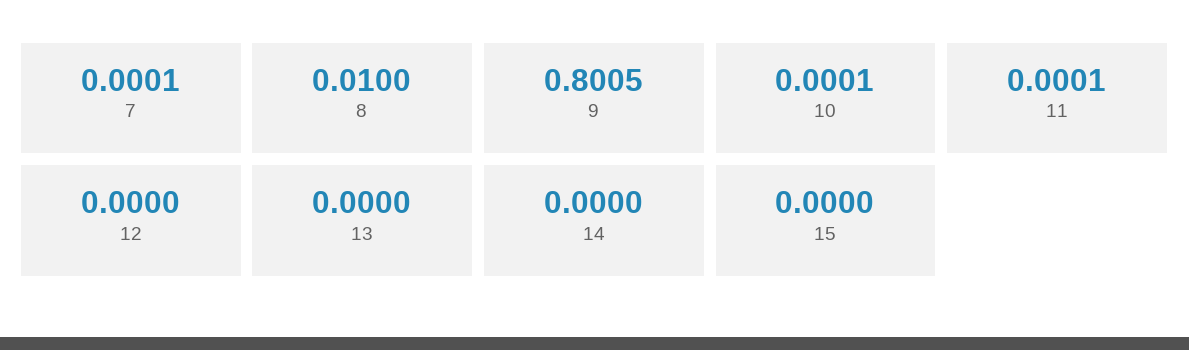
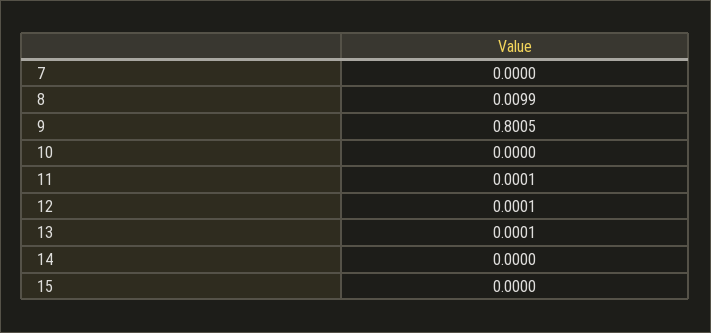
  {
-   "7": 0.0001,
+   "7": 0,
-   "8": 0.01,
+   "8": 0.0099,
    "9": 0.8005,
-   "10": 0.0001,
+   "10": 0,
    "11": 0.0001,
-   "12": 0,
+   "12": 0.0001,
-   "13": 0,
+   "13": 0.0001,
    "14": 0,
    "15": 0
  }

